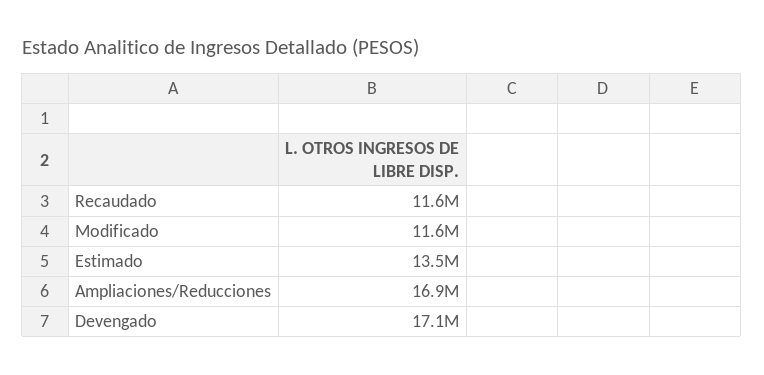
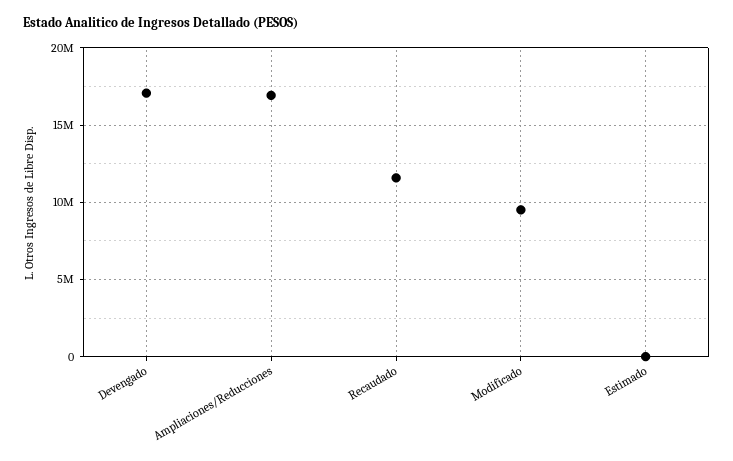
  {
    "Recaudado": 11600000,
-   "Modificado": 11600000,
+   "Modificado": 9500000,
-   "Estimado": 13500000,
+   "Estimado": 0,
    "Ampliaciones/Reducciones": 16900000,
    "Devengado": 17100000
  }

